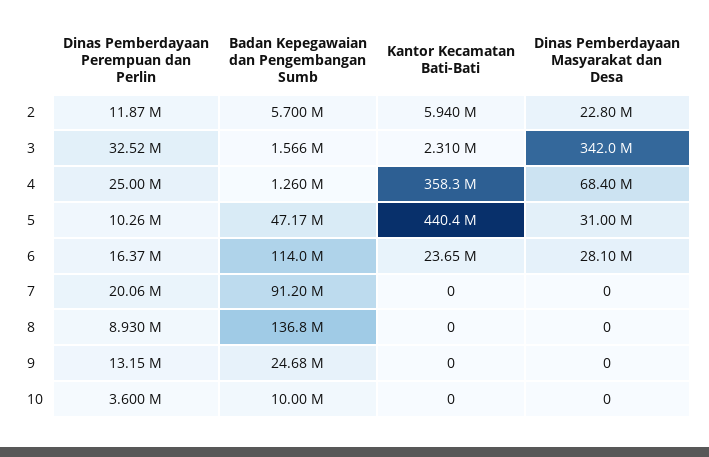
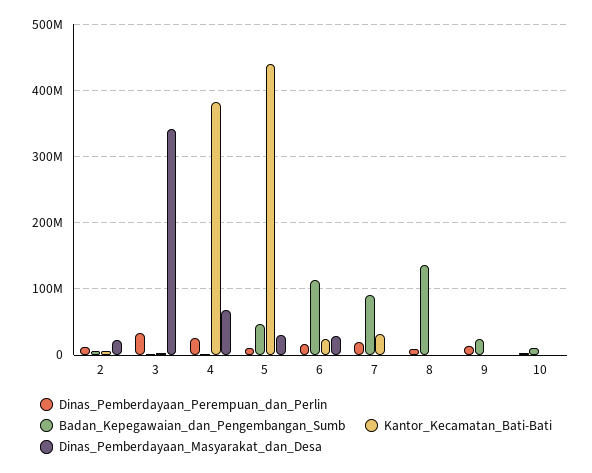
  {
    "Dinas Pemberdayaan Perempuan dan Perlin": {
      "2": 11870000,
      "3": 32520000,
      "4": 25000000,
      "5": 10260000,
      "6": 16370000,
      "7": 20060000,
      "8": 8930000,
      "9": 13150000,
      "10": 3600000
    },
    "Badan Kepegawaian dan Pengembangan Sumb": {
      "2": 5700000,
      "3": 1566000,
      "4": 1260000,
      "5": 47170000,
      "6": 114000000,
      "7": 91200000,
      "8": 136800000,
      "9": 24680000,
      "10": 10000000
    },
    "Kantor Kecamatan Bati-Bati": {
      "2": 5940000,
      "3": 2310000,
-     "4": 358300000,
+     "4": 380000000,
      "5": 440400000,
      "6": 23650000,
-     "7": 0,
+     "7": 30000000,
      "8": 0,
      "9": 0,
      "10": 0
    },
    "Dinas Pemberdayaan Masyarakat dan Desa": {
      "2": 22800000,
      "3": 342000000,
      "4": 68400000,
      "5": 31000000,
      "6": 28100000,
      "7": 0,
      "8": 0,
      "9": 0,
      "10": 0
    }
  }

